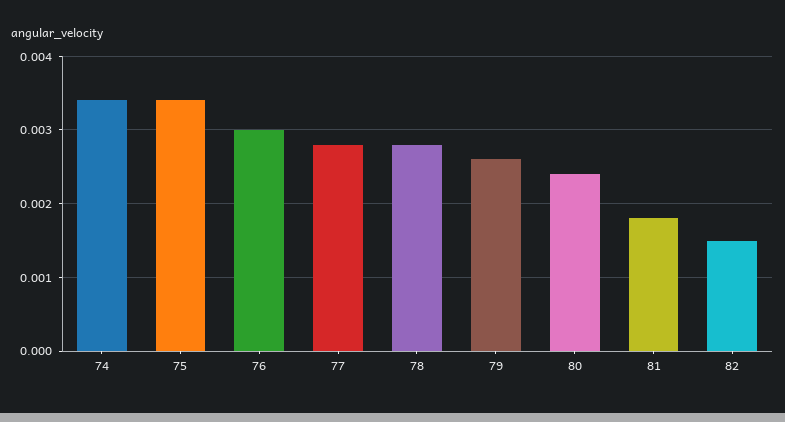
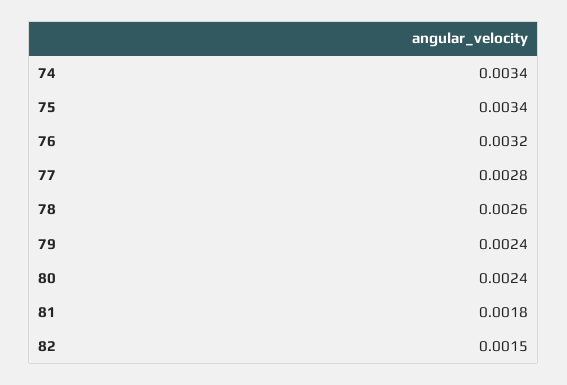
  {
    "74": 0.0034,
    "75": 0.0034,
-   "76": 0.003,
+   "76": 0.0032,
    "77": 0.0028,
-   "78": 0.0028,
+   "78": 0.0026,
-   "79": 0.0026,
+   "79": 0.0024,
    "80": 0.0024,
    "81": 0.0018,
    "82": 0.0015
  }

